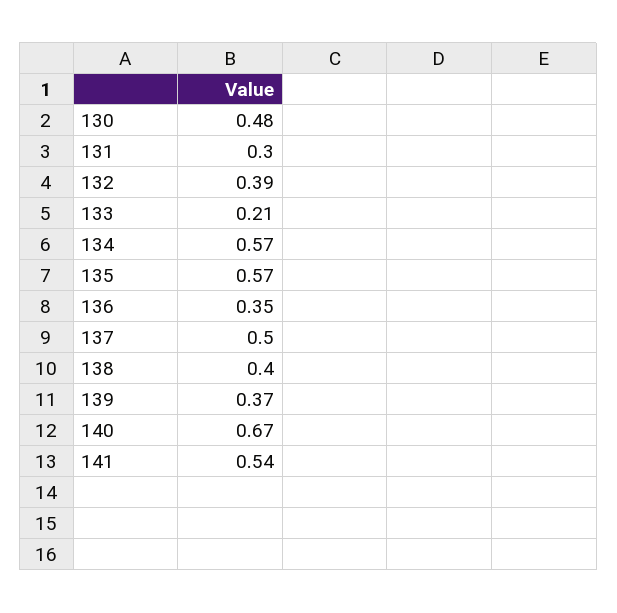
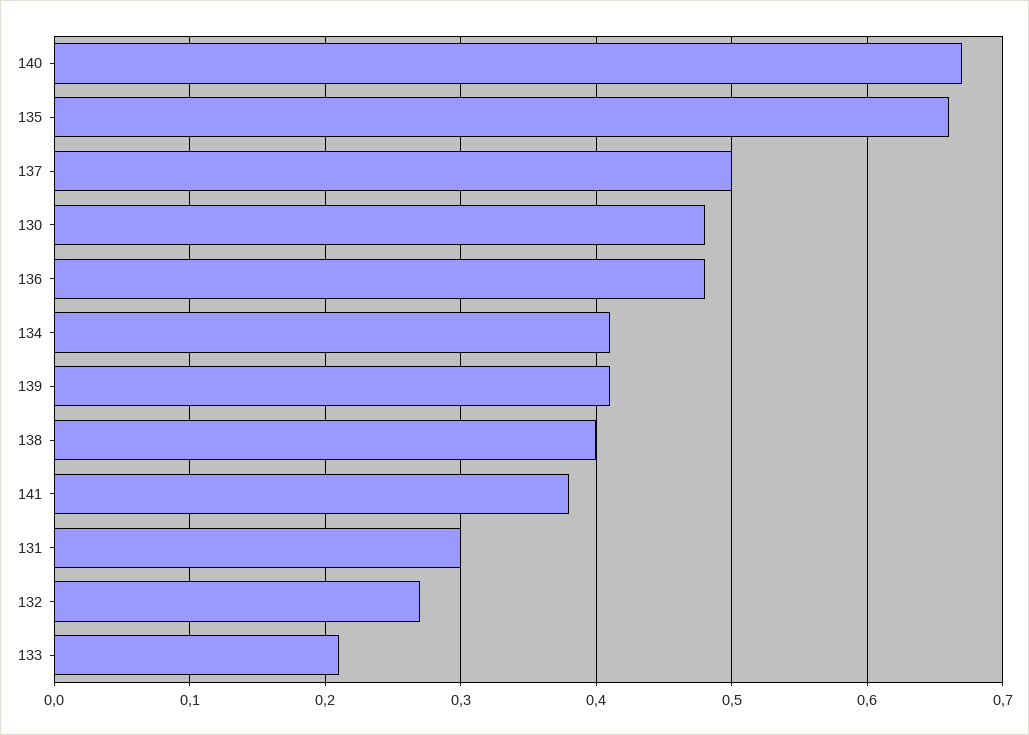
  {
    "130": 0.48,
    "131": 0.3,
-   "132": 0.39,
+   "132": 0.27,
    "133": 0.21,
-   "134": 0.57,
+   "134": 0.41,
-   "135": 0.57,
+   "135": 0.66,
-   "136": 0.35,
+   "136": 0.48,
    "137": 0.5,
    "138": 0.4,
-   "139": 0.37,
+   "139": 0.41,
    "140": 0.67,
-   "141": 0.54
+   "141": 0.38
  }

